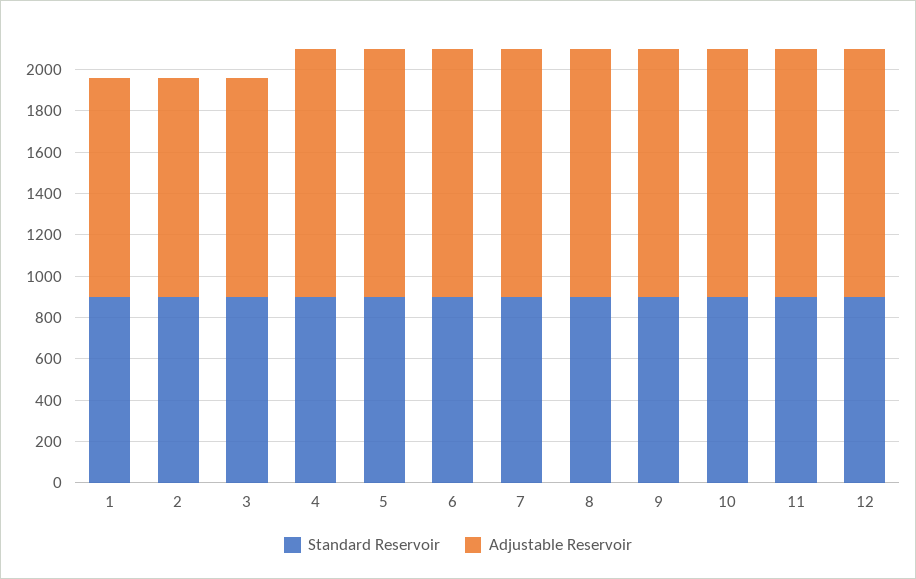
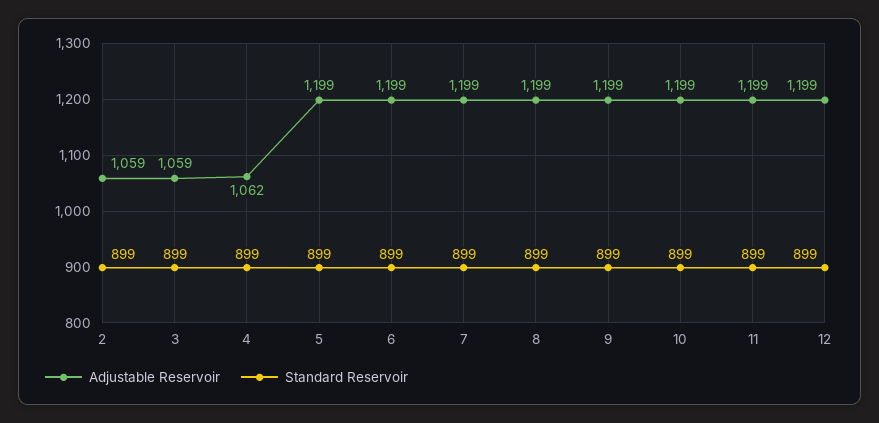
  {
    "Standard Reservoir": {
-     "1": 900,
      "2": 899,
      "3": 899,
      "4": 899,
      "5": 899,
      "6": 899,
      "7": 899,
      "8": 899,
      "9": 899,
      "10": 899,
      "11": 899,
      "12": 899
    },
    "Adjustable Reservoir": {
-     "1": 1050,
      "2": 1059,
      "3": 1059,
-     "4": 1200,
+     "4": 1062,
      "5": 1199,
      "6": 1199,
      "7": 1199,
      "8": 1199,
      "9": 1199,
      "10": 1199,
      "11": 1199,
      "12": 1199
    }
  }

